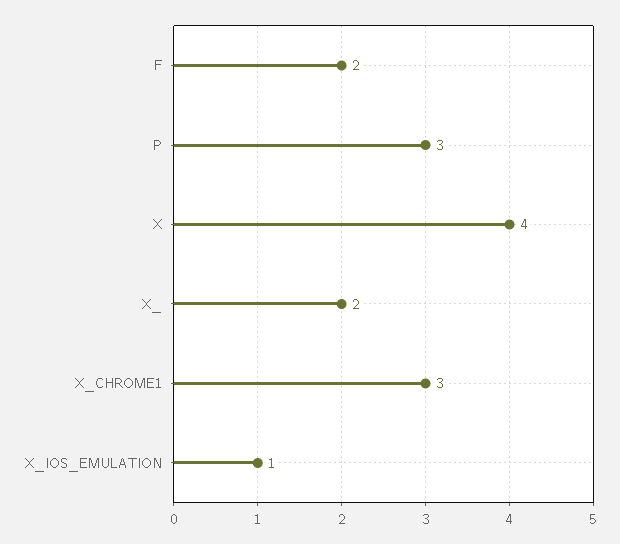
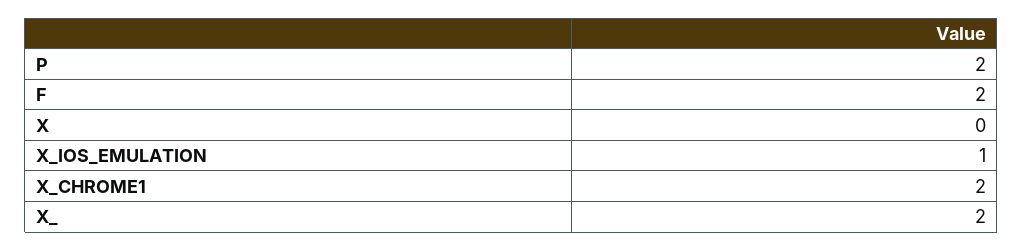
  {
    "F": 2,
-   "P": 3,
+   "P": 2,
-   "X": 4,
+   "X": 0,
    "X_": 2,
-   "X_CHROME1": 3,
+   "X_CHROME1": 2,
    "X_IOS_EMULATION": 1
  }

